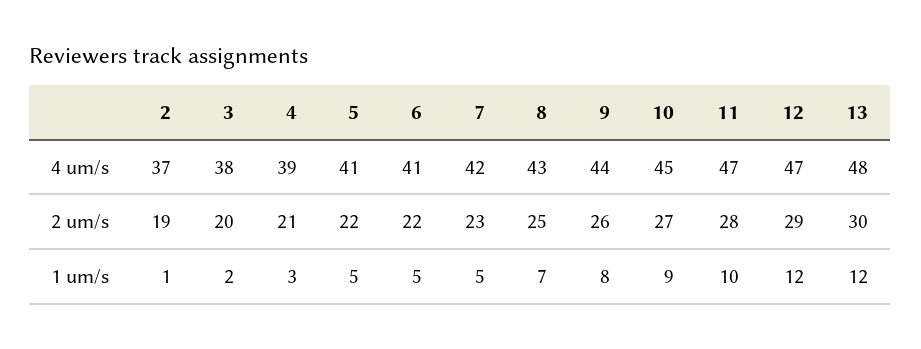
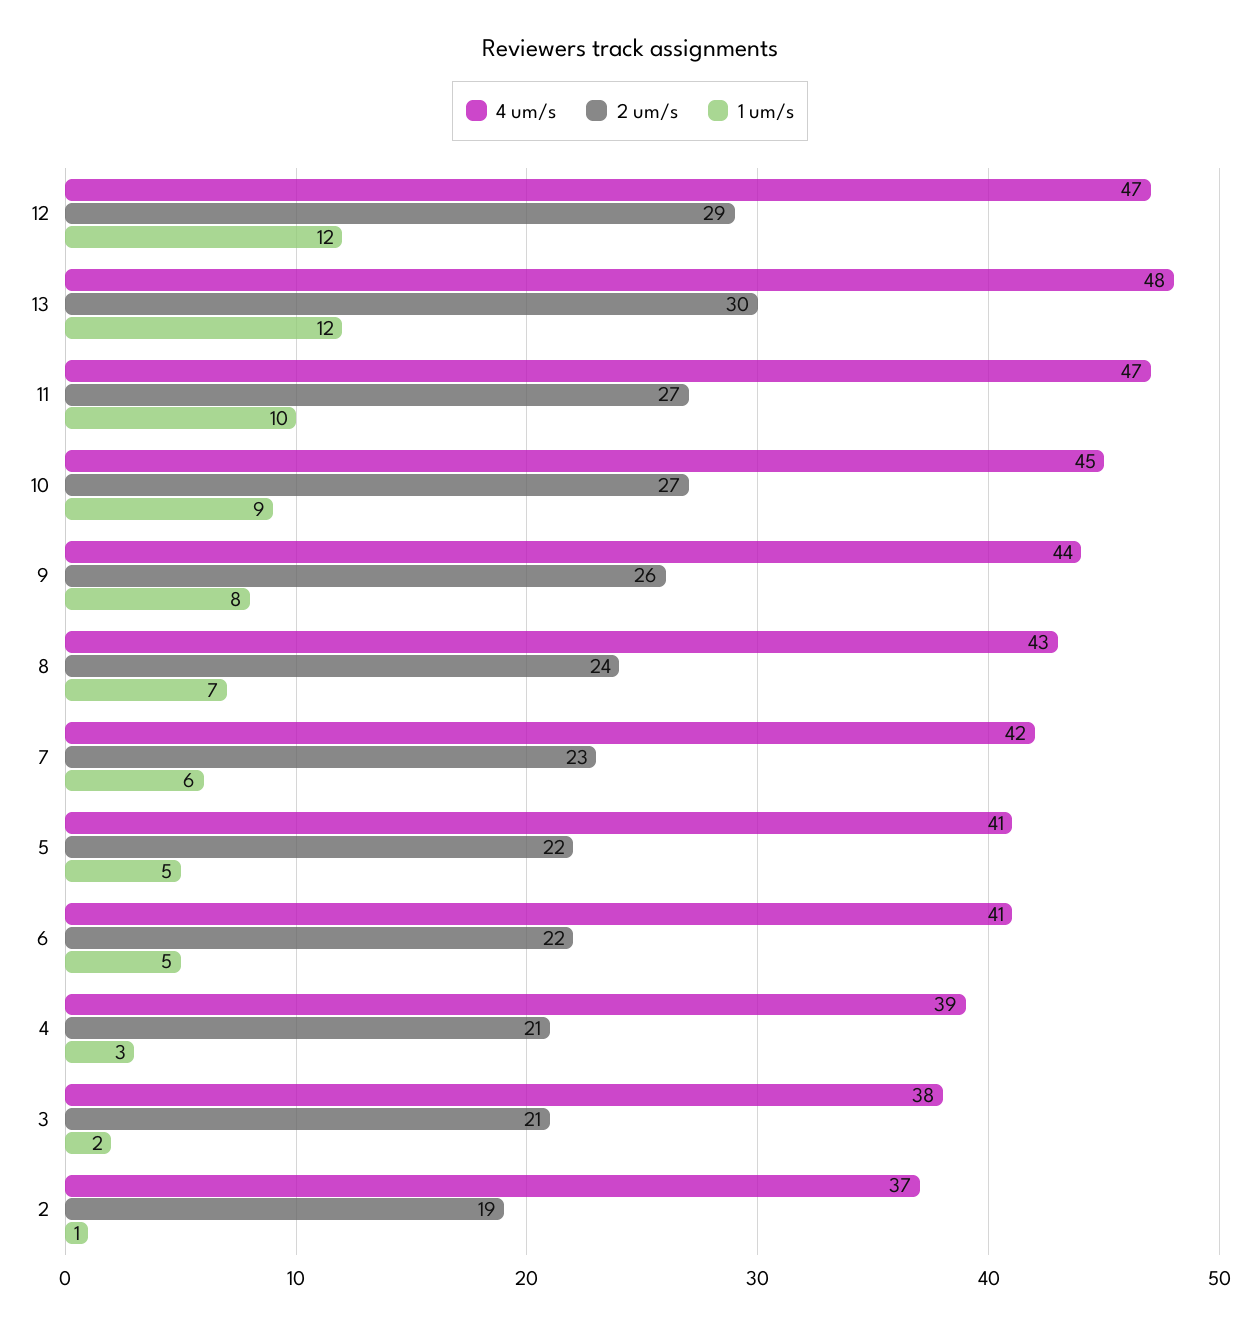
  {
    "4 um/s": {
      "2": 37,
      "3": 38,
      "4": 39,
      "5": 41,
      "6": 41,
      "7": 42,
      "8": 43,
      "9": 44,
      "10": 45,
      "11": 47,
      "12": 47,
      "13": 48
    },
    "2 um/s": {
      "2": 19,
-     "3": 20,
+     "3": 21,
      "4": 21,
      "5": 22,
      "6": 22,
      "7": 23,
-     "8": 25,
+     "8": 24,
      "9": 26,
      "10": 27,
-     "11": 28,
+     "11": 27,
      "12": 29,
      "13": 30
    },
    "1 um/s": {
      "2": 1,
      "3": 2,
      "4": 3,
      "5": 5,
      "6": 5,
-     "7": 5,
+     "7": 6,
      "8": 7,
      "9": 8,
      "10": 9,
      "11": 10,
      "12": 12,
      "13": 12
    }
  }

